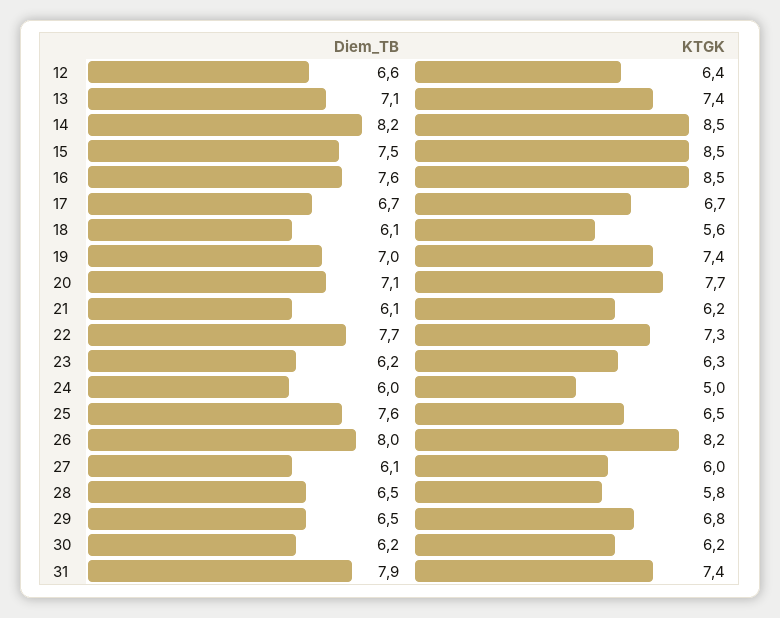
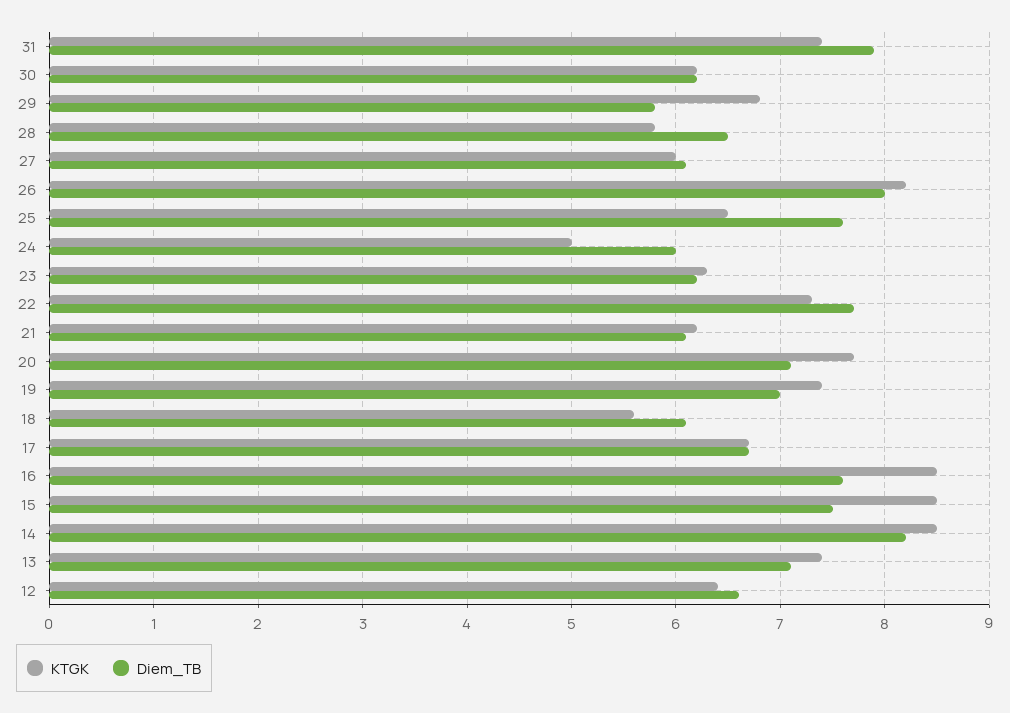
  {
    "Diem_TB": {
      "12": 6.6,
      "13": 7.1,
      "14": 8.2,
      "15": 7.5,
      "16": 7.6,
      "17": 6.7,
      "18": 6.1,
      "19": 7,
      "20": 7.1,
      "21": 6.1,
      "22": 7.7,
      "23": 6.2,
      "24": 6,
      "25": 7.6,
      "26": 8,
      "27": 6.1,
      "28": 6.5,
-     "29": 6.5,
+     "29": 5.8,
      "30": 6.2,
      "31": 7.9
    },
    "KTGK": {
      "12": 6.4,
      "13": 7.4,
      "14": 8.5,
      "15": 8.5,
      "16": 8.5,
      "17": 6.7,
      "18": 5.6,
      "19": 7.4,
      "20": 7.7,
      "21": 6.2,
      "22": 7.3,
      "23": 6.3,
      "24": 5,
      "25": 6.5,
      "26": 8.2,
      "27": 6,
      "28": 5.8,
      "29": 6.8,
      "30": 6.2,
      "31": 7.4
    }
  }

